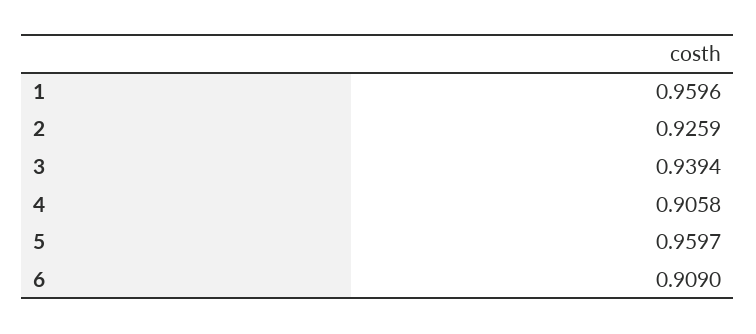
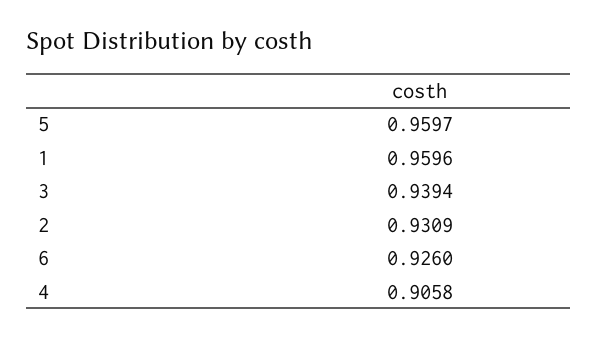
  {
    "1": 0.9596,
-   "2": 0.9259,
+   "2": 0.9309,
    "3": 0.9394,
    "4": 0.9058,
    "5": 0.9597,
-   "6": 0.909
+   "6": 0.926
  }

